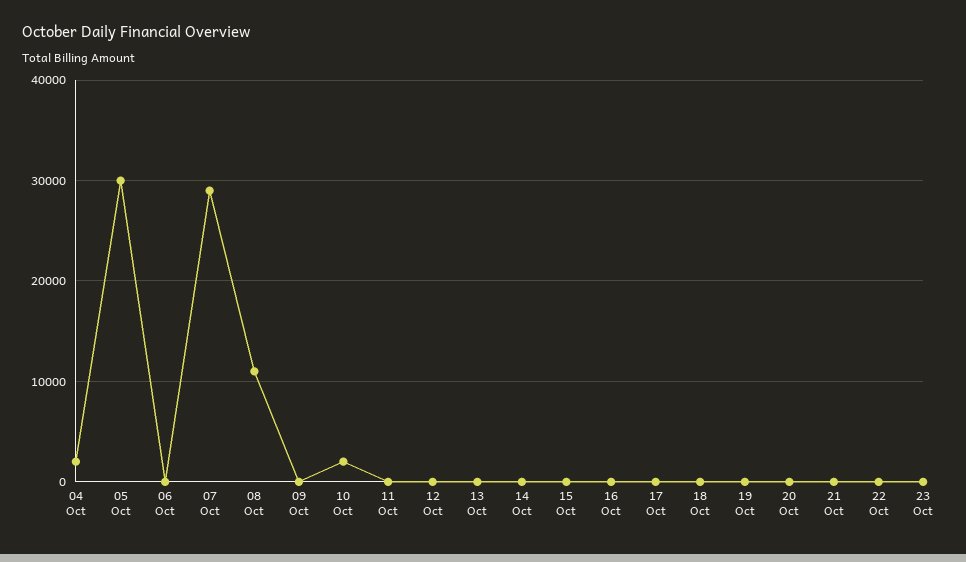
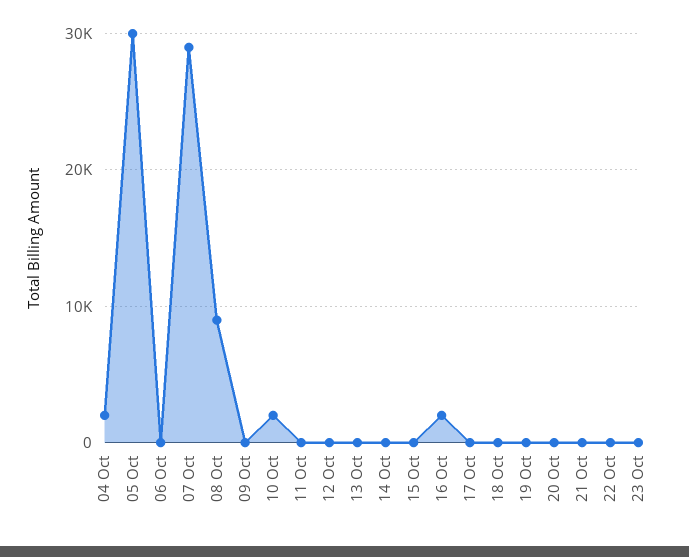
  {
    "04 Oct": 2000,
    "05 Oct": 30000,
    "06 Oct": 0,
    "07 Oct": 29000,
-   "08 Oct": 11000,
+   "08 Oct": 9000,
    "09 Oct": 0,
    "10 Oct": 2000,
    "11 Oct": 0,
    "12 Oct": 0,
    "13 Oct": 0,
    "14 Oct": 0,
    "15 Oct": 0,
-   "16 Oct": 0,
+   "16 Oct": 2000,
    "17 Oct": 0,
    "18 Oct": 0,
    "19 Oct": 0,
    "20 Oct": 0,
    "21 Oct": 0,
    "22 Oct": 0,
    "23 Oct": 0
  }

